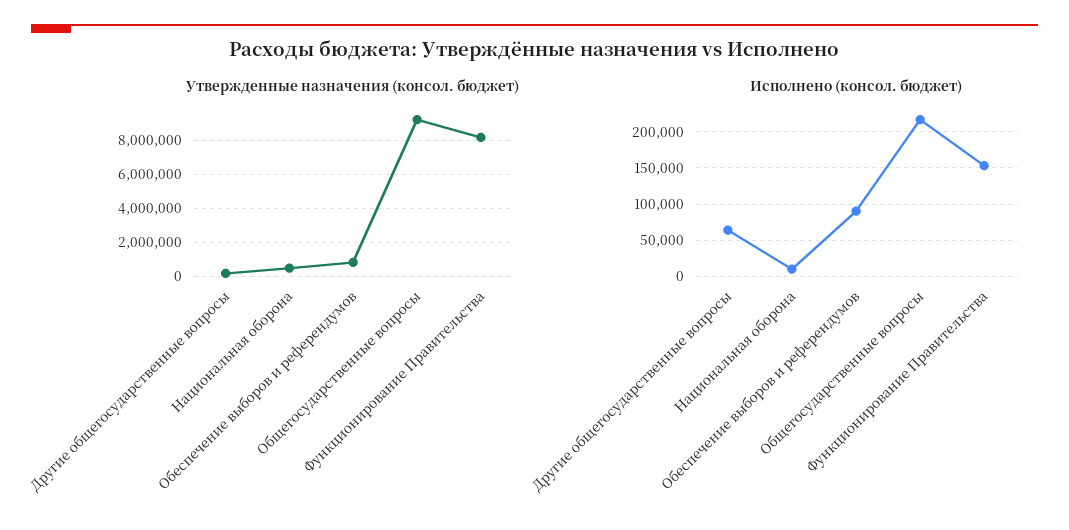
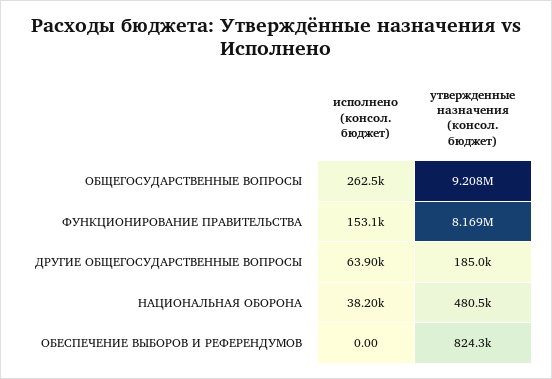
  {
    "Утвержденные назначения (консол. бюджет)": {
      "Другие общегосударственные вопросы": 185000,
      "Национальная оборона": 480500,
      "Обеспечение выборов и референдумов": 824300,
      "Общегосударственные вопросы": 9208000,
      "Функционирование Правительства": 8169000
    },
    "Исполнено (консол. бюджет)": {
      "Другие общегосударственные вопросы": 63900,
-     "Национальная оборона": 10000,
+     "Национальная оборона": 38200,
-     "Обеспечение выборов и референдумов": 90000,
+     "Обеспечение выборов и референдумов": 0,
-     "Общегосударственные вопросы": 220000,
+     "Общегосударственные вопросы": 262500,
      "Функционирование Правительства": 153100
    }
  }

